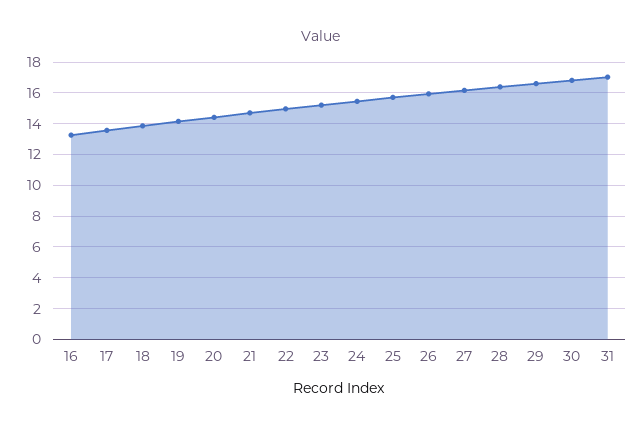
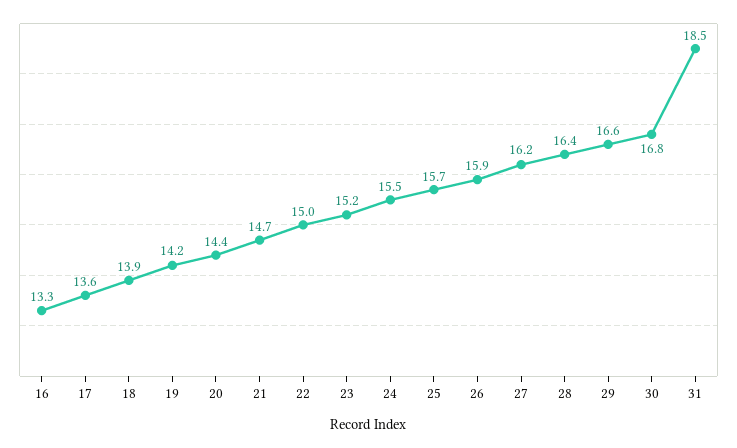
  {
    "16": 13.3,
    "17": 13.6,
    "18": 13.9,
    "19": 14.2,
    "20": 14.4,
    "21": 14.7,
    "22": 15,
    "23": 15.2,
    "24": 15.5,
    "25": 15.7,
    "26": 15.9,
    "27": 16.2,
    "28": 16.4,
    "29": 16.6,
    "30": 16.8,
-   "31": 17
+   "31": 18.5
  }

